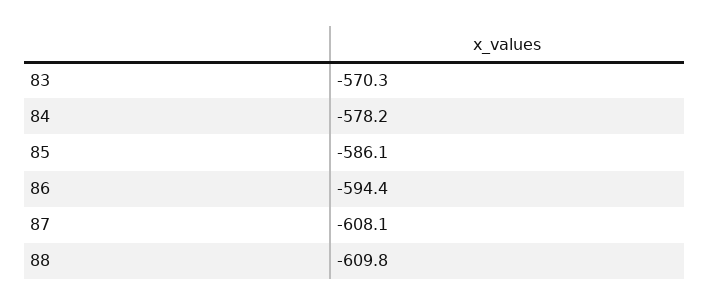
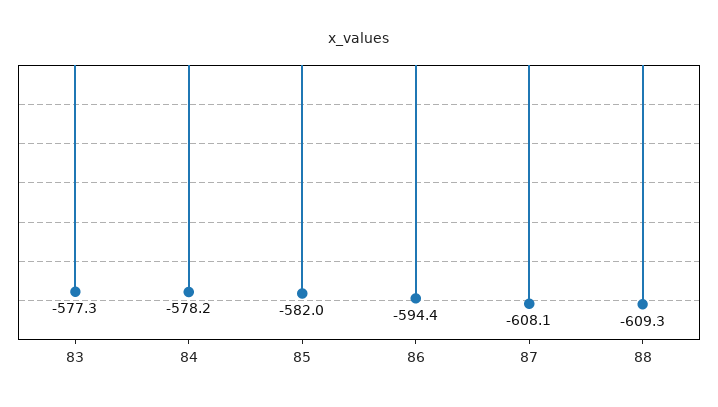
  {
-   "83": -570.3,
+   "83": -577.3,
    "84": -578.2,
-   "85": -586.1,
+   "85": -582,
    "86": -594.4,
    "87": -608.1,
-   "88": -609.8
+   "88": -609.3
  }

